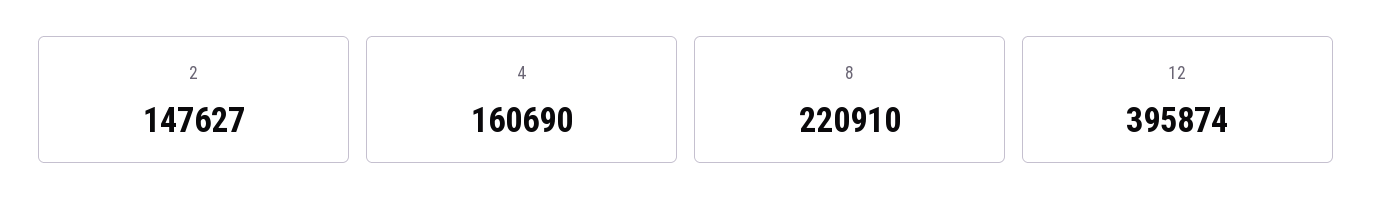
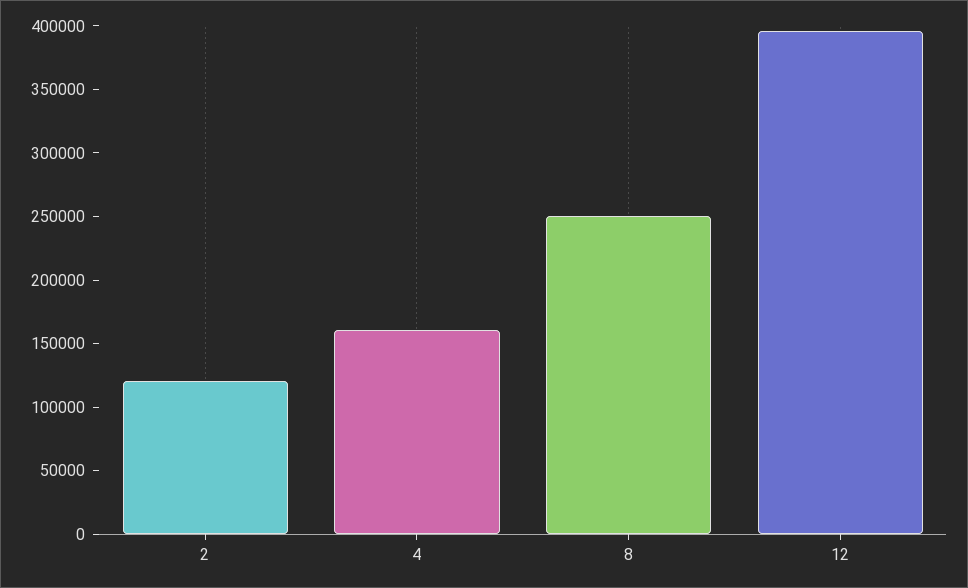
  {
-   "2": 147627,
+   "2": 120000,
    "4": 160690,
-   "8": 220910,
+   "8": 250000,
    "12": 395874
  }

